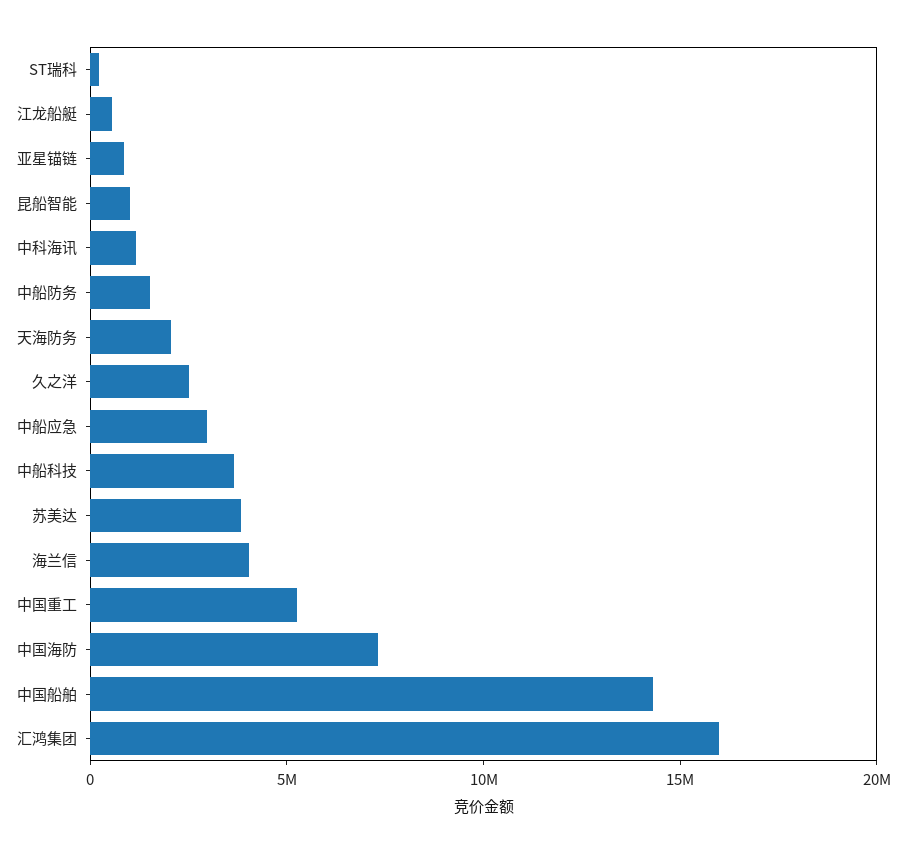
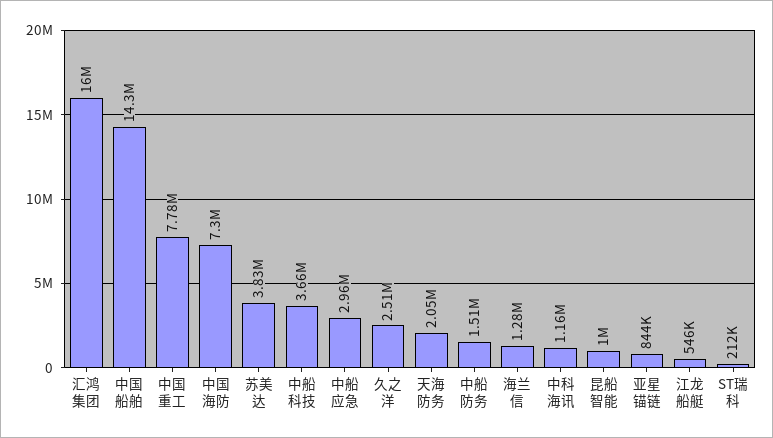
  {
    "ST瑞科": 212000,
    "江龙船艇": 546000,
    "亚星锚链": 844000,
    "昆船智能": 1000000,
    "中科海讯": 1160000,
    "中船防务": 1510000,
    "天海防务": 2050000,
    "久之洋": 2510000,
    "中船应急": 2960000,
    "中船科技": 3660000,
    "苏美达": 3830000,
-   "海兰信": 4000000,
+   "海兰信": 1280000,
-   "中国重工": 5000000,
+   "中国重工": 7780000,
    "中国海防": 7300000,
    "中国船舶": 14300000,
    "汇鸿集团": 16000000
  }

